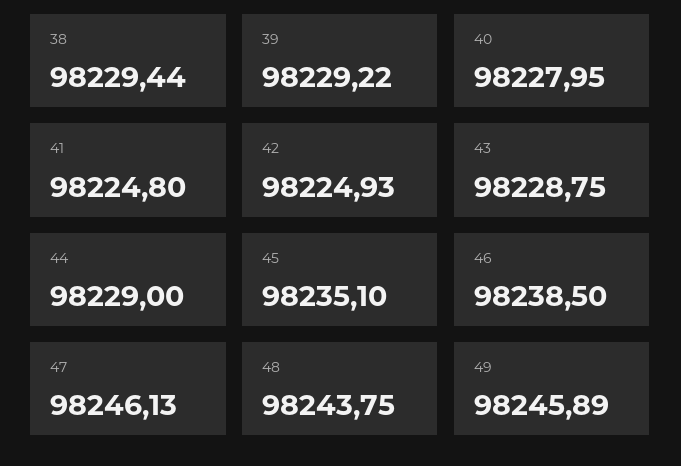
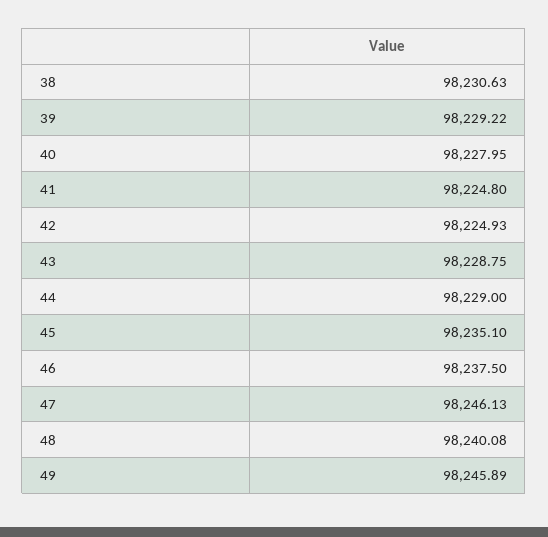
  {
-   "38": 98229.44,
+   "38": 98230.63,
    "39": 98229.22,
    "40": 98227.95,
    "41": 98224.8,
    "42": 98224.93,
    "43": 98228.75,
    "44": 98229,
    "45": 98235.1,
-   "46": 98238.5,
+   "46": 98237.5,
    "47": 98246.13,
-   "48": 98243.75,
+   "48": 98240.08,
    "49": 98245.89
  }

